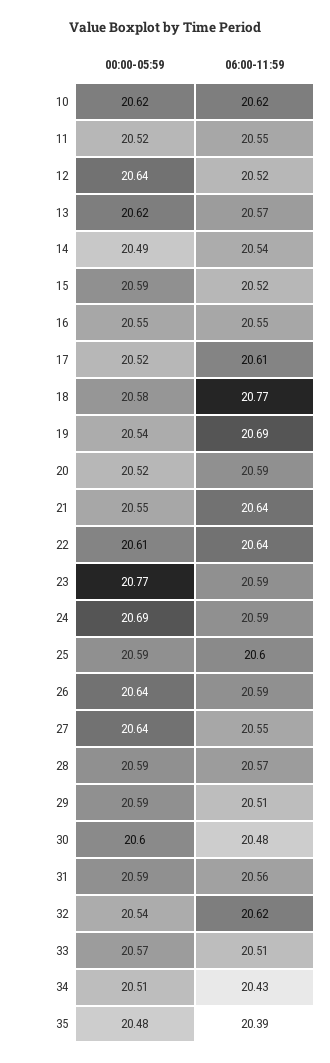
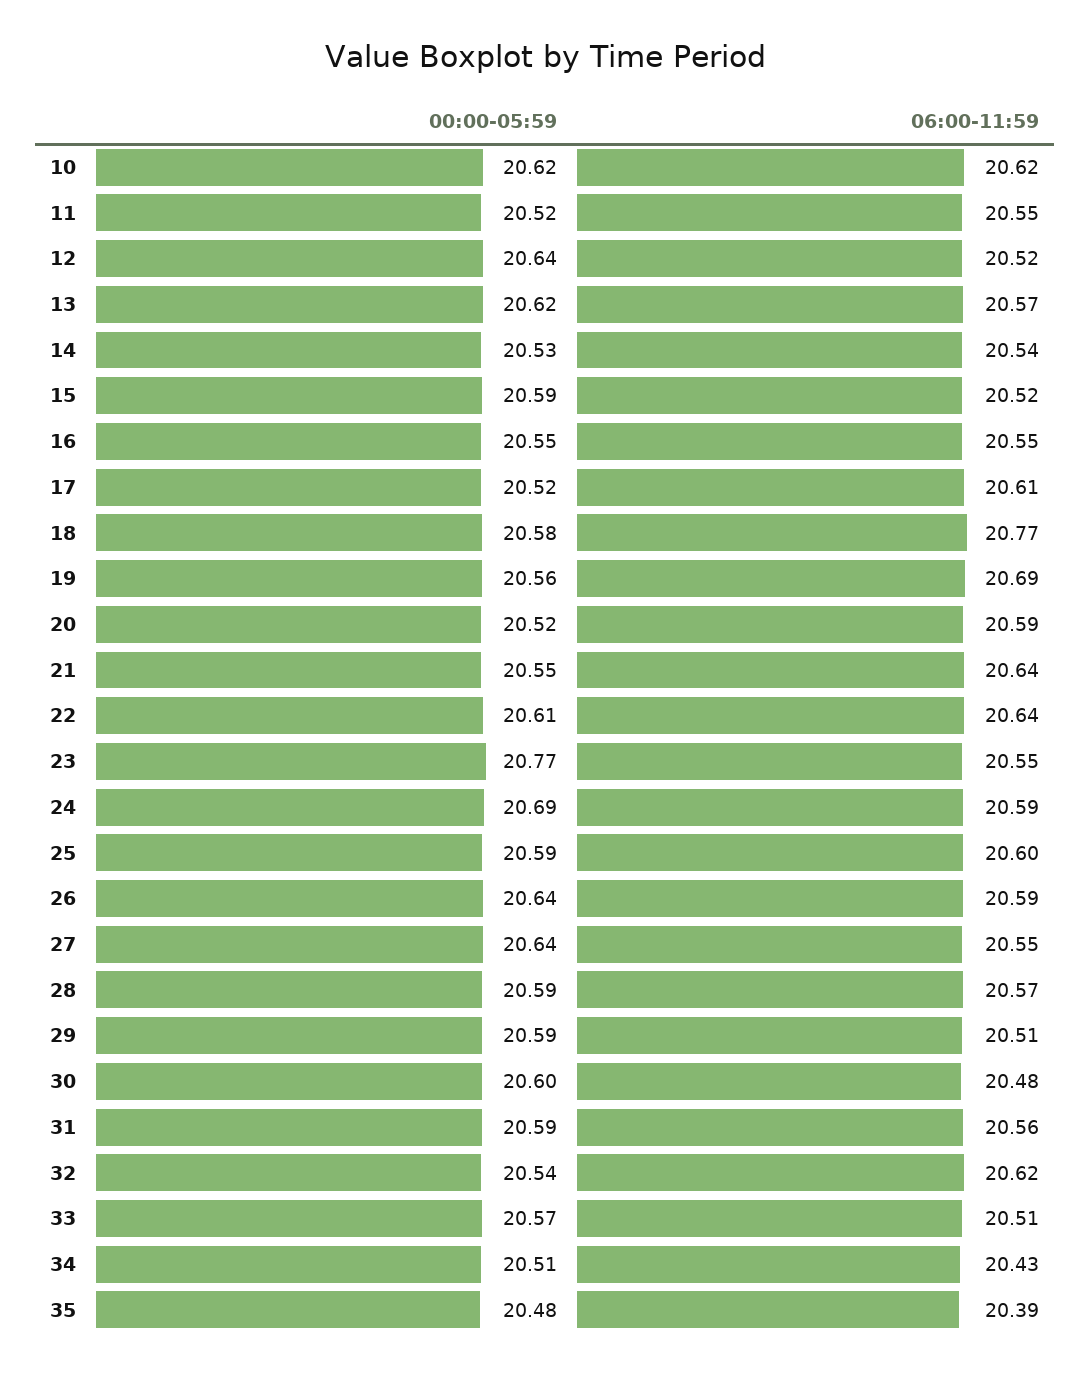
  {
    "00:00-05:59": {
      "10": 20.62,
      "11": 20.52,
      "12": 20.64,
      "13": 20.62,
-     "14": 20.49,
+     "14": 20.53,
      "15": 20.59,
      "16": 20.55,
      "17": 20.52,
      "18": 20.58,
-     "19": 20.54,
+     "19": 20.56,
      "20": 20.52,
      "21": 20.55,
      "22": 20.61,
      "23": 20.77,
      "24": 20.69,
      "25": 20.59,
      "26": 20.64,
      "27": 20.64,
      "28": 20.59,
      "29": 20.59,
      "30": 20.6,
      "31": 20.59,
      "32": 20.54,
      "33": 20.57,
      "34": 20.51,
      "35": 20.48
    },
    "06:00-11:59": {
      "10": 20.62,
      "11": 20.55,
      "12": 20.52,
      "13": 20.57,
      "14": 20.54,
      "15": 20.52,
      "16": 20.55,
      "17": 20.61,
      "18": 20.77,
      "19": 20.69,
      "20": 20.59,
      "21": 20.64,
      "22": 20.64,
-     "23": 20.59,
+     "23": 20.55,
      "24": 20.59,
      "25": 20.6,
      "26": 20.59,
      "27": 20.55,
      "28": 20.57,
      "29": 20.51,
      "30": 20.48,
      "31": 20.56,
      "32": 20.62,
      "33": 20.51,
      "34": 20.43,
      "35": 20.39
    }
  }

